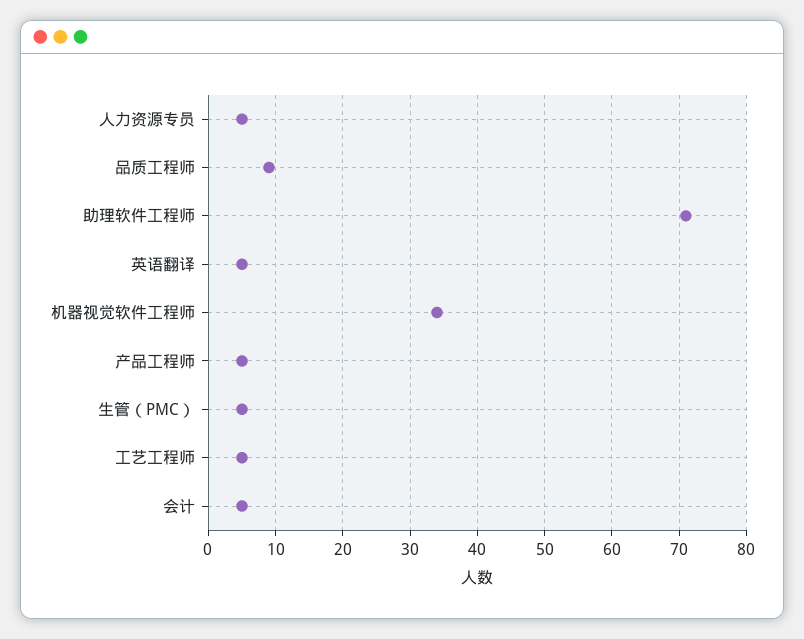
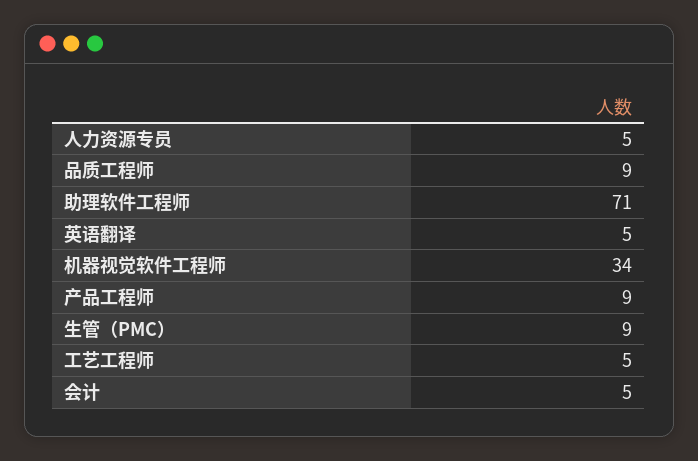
  {
    "人力资源专员": 5,
    "品质工程师": 9,
    "助理软件工程师": 71,
    "英语翻译": 5,
    "机器视觉软件工程师": 34,
-   "产品工程师": 5,
+   "产品工程师": 9,
-   "生管（PMC）": 5,
+   "生管（PMC）": 9,
    "工艺工程师": 5,
    "会计": 5
  }

